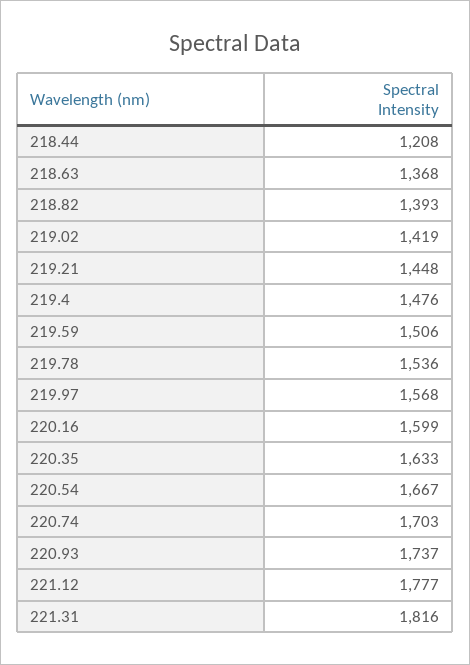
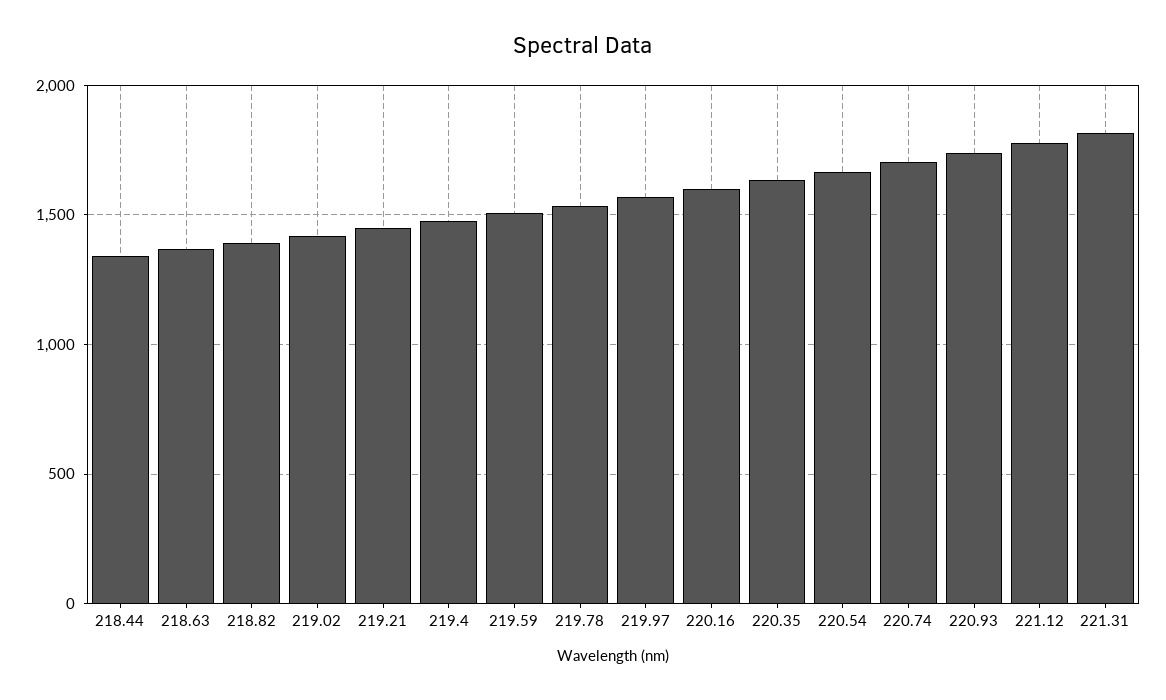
  {
-   "218.44": 1208,
+   "218.44": 1350,
    "218.63": 1368,
    "218.82": 1393,
    "219.02": 1419,
    "219.21": 1448,
    "219.4": 1476,
    "219.59": 1506,
    "219.78": 1536,
    "219.97": 1568,
    "220.16": 1599,
    "220.35": 1633,
    "220.54": 1667,
    "220.74": 1703,
    "220.93": 1737,
    "221.12": 1777,
    "221.31": 1816
  }

